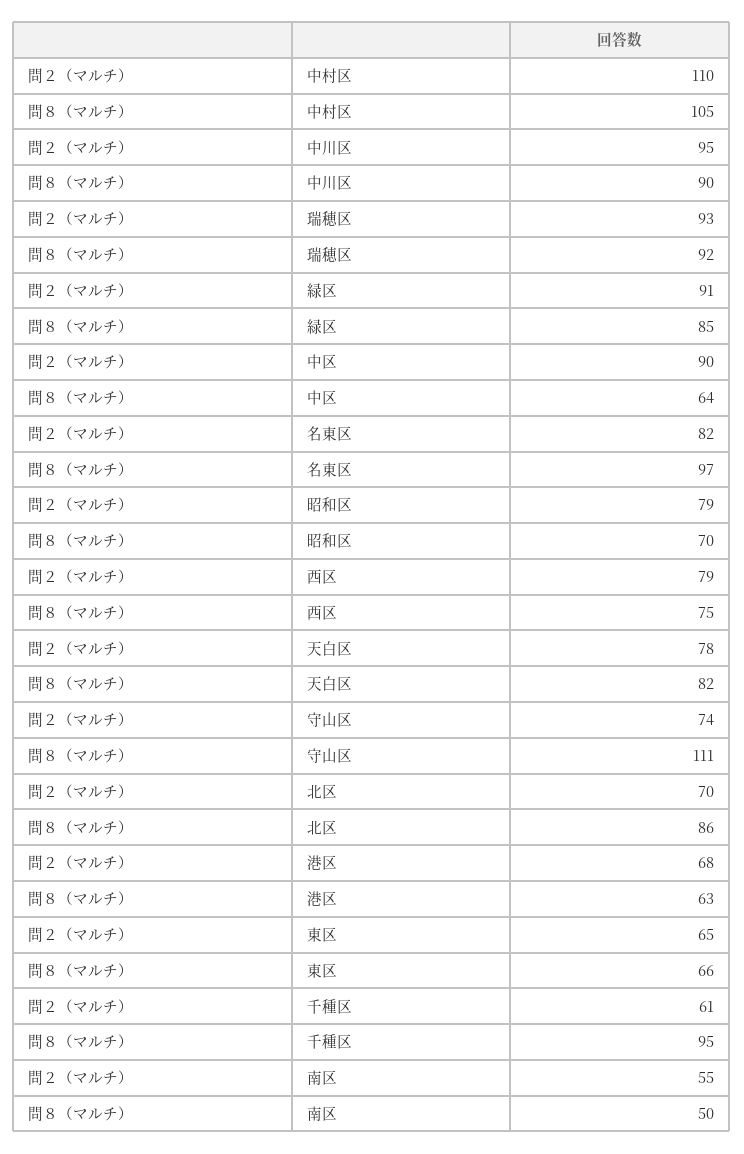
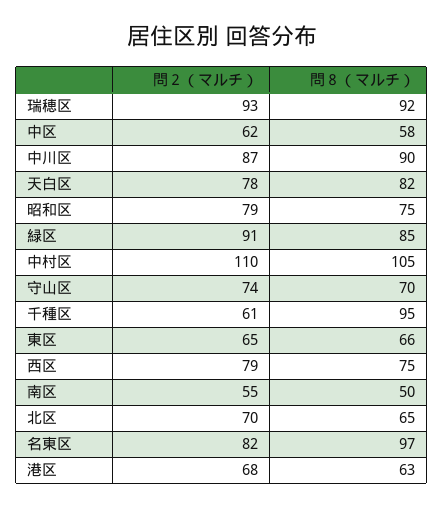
  {
    "問２（マルチ）": {
      "中村区": 110,
-     "中川区": 95,
+     "中川区": 87,
      "瑞穂区": 93,
      "緑区": 91,
-     "中区": 90,
+     "中区": 62,
      "名東区": 82,
      "昭和区": 79,
      "西区": 79,
      "天白区": 78,
      "守山区": 74,
      "北区": 70,
      "港区": 68,
      "東区": 65,
      "千種区": 61,
      "南区": 55
    },
    "問８（マルチ）": {
      "中村区": 105,
      "中川区": 90,
      "瑞穂区": 92,
      "緑区": 85,
-     "中区": 64,
+     "中区": 58,
      "名東区": 97,
-     "昭和区": 70,
+     "昭和区": 75,
      "西区": 75,
      "天白区": 82,
-     "守山区": 111,
+     "守山区": 70,
-     "北区": 86,
+     "北区": 65,
      "港区": 63,
      "東区": 66,
      "千種区": 95,
      "南区": 50
    }
  }

